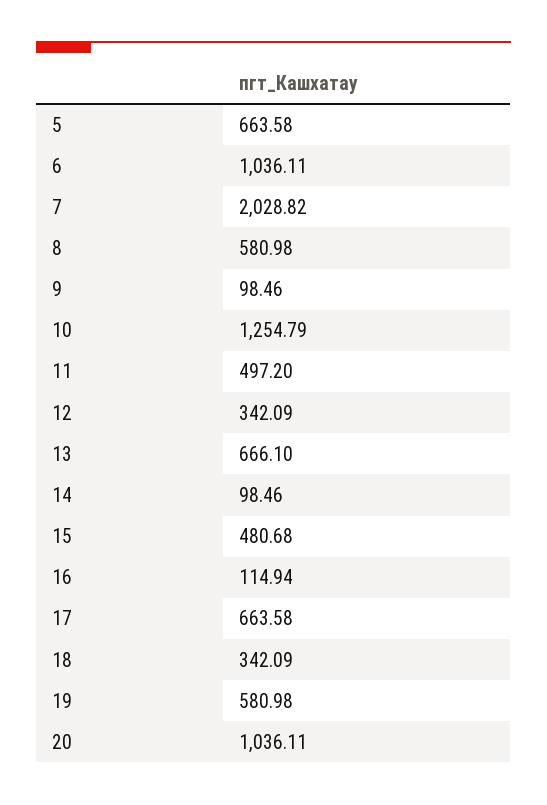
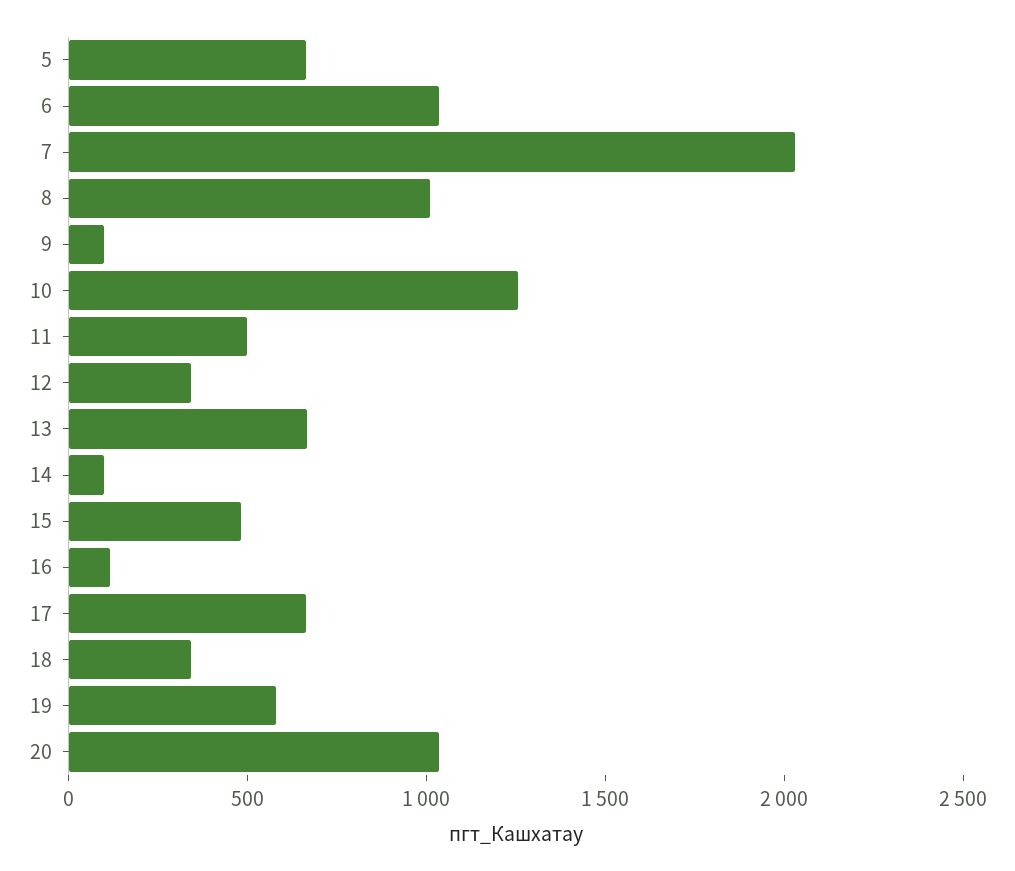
  {
    "5": 663.58,
    "6": 1036.11,
    "7": 2028.82,
-   "8": 580.98,
+   "8": 1000,
    "9": 98.46,
    "10": 1254.79,
    "11": 497.2,
    "12": 342.09,
    "13": 666.1,
    "14": 98.46,
    "15": 480.68,
    "16": 114.94,
    "17": 663.58,
    "18": 342.09,
    "19": 580.98,
    "20": 1036.11
  }

